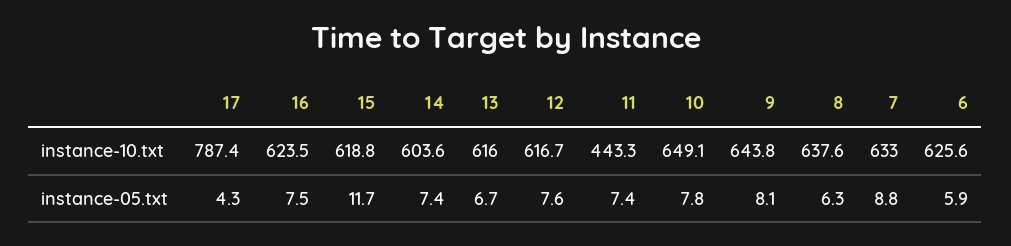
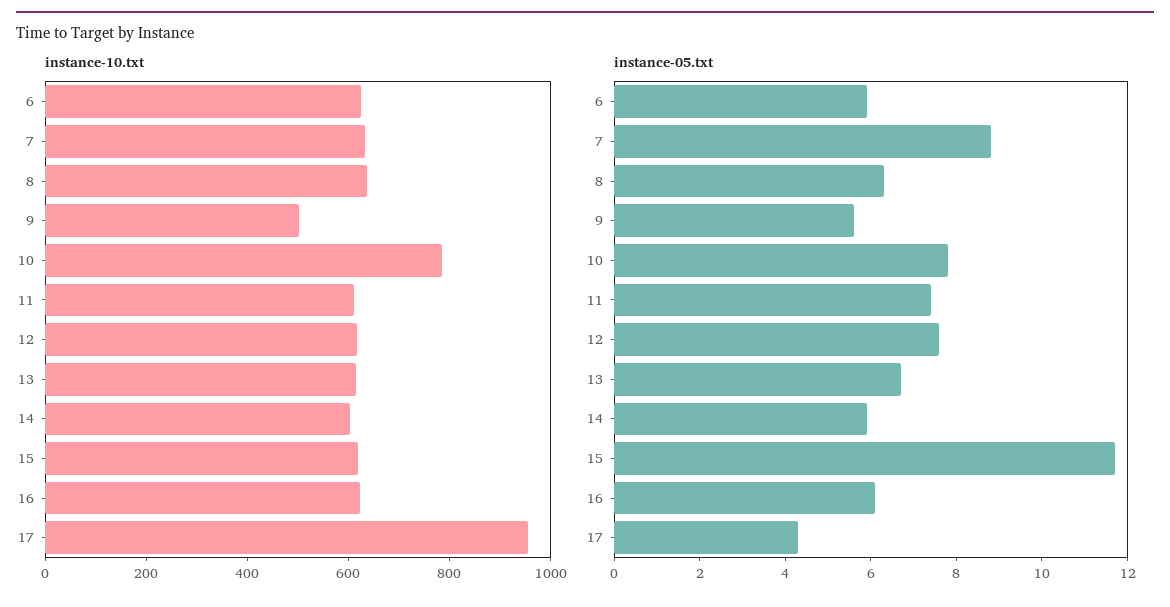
  {
    "instance-10.txt": {
-     "17": 787.4,
+     "17": 950,
      "16": 623.5,
      "15": 618.8,
      "14": 603.6,
      "13": 616,
      "12": 616.7,
-     "11": 443.3,
+     "11": 600,
-     "10": 649.1,
+     "10": 800,
-     "9": 643.8,
+     "9": 500,
      "8": 637.6,
      "7": 633,
      "6": 625.6
    },
    "instance-05.txt": {
      "17": 4.3,
-     "16": 7.5,
+     "16": 6,
      "15": 11.7,
-     "14": 7.4,
+     "14": 6,
      "13": 6.7,
      "12": 7.6,
      "11": 7.4,
      "10": 7.8,
-     "9": 8.1,
+     "9": 5.5,
      "8": 6.3,
      "7": 8.8,
      "6": 5.9
    }
  }

